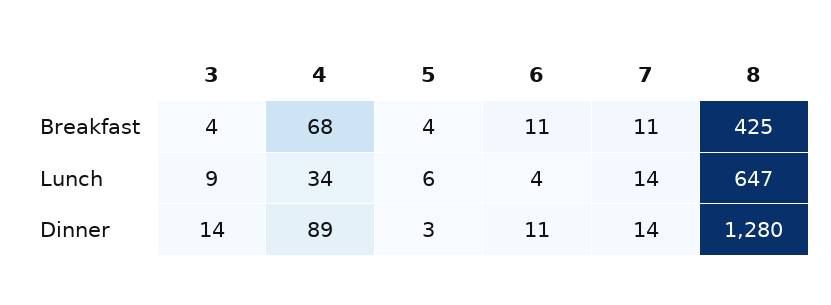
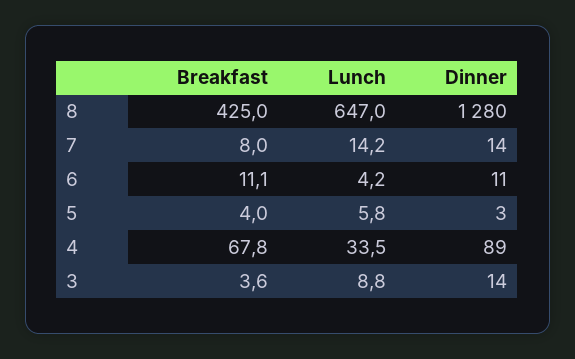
  {
    "3": {
      "Breakfast": 3.6,
      "Lunch": 8.8,
      "Dinner": 14
    },
    "4": {
      "Breakfast": 67.8,
      "Lunch": 33.5,
      "Dinner": 89
    },
    "5": {
      "Breakfast": 4,
      "Lunch": 5.8,
      "Dinner": 3
    },
    "6": {
      "Breakfast": 11.1,
      "Lunch": 4.2,
      "Dinner": 11
    },
    "7": {
-     "Breakfast": 11,
+     "Breakfast": 8,
      "Lunch": 14.2,
      "Dinner": 14
    },
    "8": {
      "Breakfast": 425,
      "Lunch": 647,
      "Dinner": 1280
    }
  }

